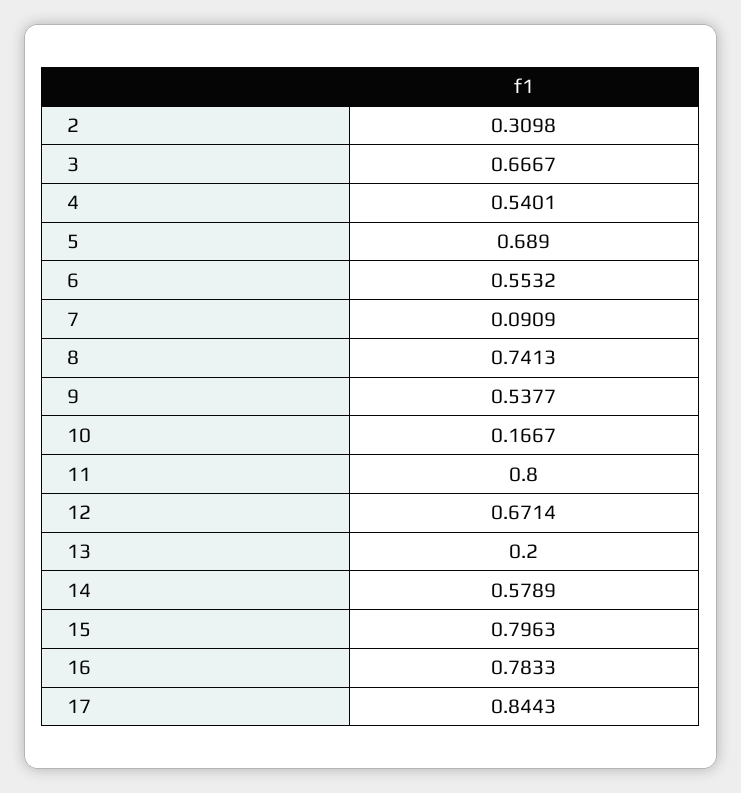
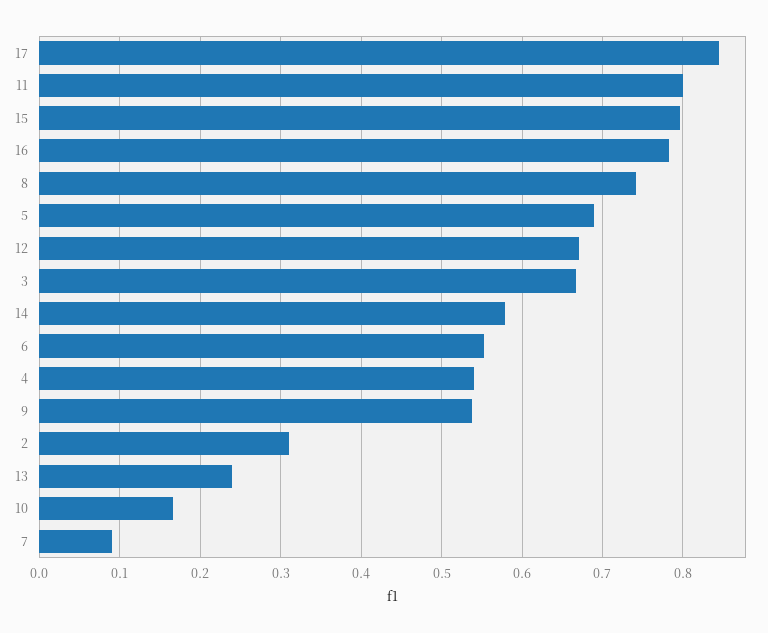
  {
    "2": 0.3098,
    "3": 0.6667,
    "4": 0.5401,
    "5": 0.689,
    "6": 0.5532,
    "7": 0.0909,
    "8": 0.7413,
    "9": 0.5377,
    "10": 0.1667,
    "11": 0.8,
    "12": 0.6714,
-   "13": 0.2,
+   "13": 0.24,
    "14": 0.5789,
    "15": 0.7963,
    "16": 0.7833,
    "17": 0.8443
  }

